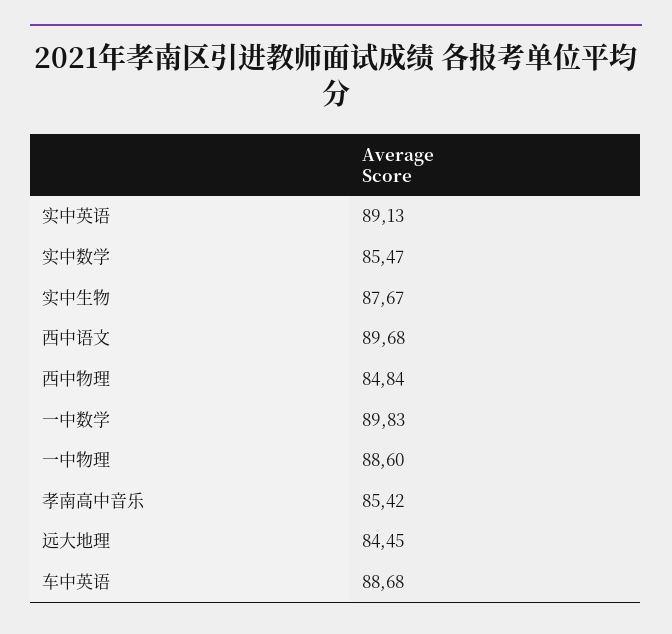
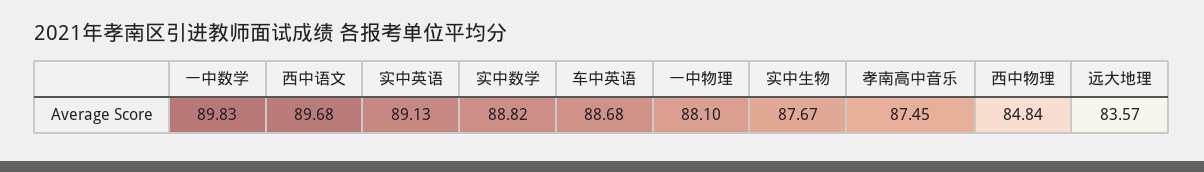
  {
    "实中英语": 89.13,
-   "实中数学": 85.47,
+   "实中数学": 88.82,
    "实中生物": 87.67,
    "西中语文": 89.68,
    "西中物理": 84.84,
    "一中数学": 89.83,
-   "一中物理": 88.6,
+   "一中物理": 88.1,
-   "孝南高中音乐": 85.42,
+   "孝南高中音乐": 87.45,
-   "远大地理": 84.45,
+   "远大地理": 83.57,
    "车中英语": 88.68
  }

